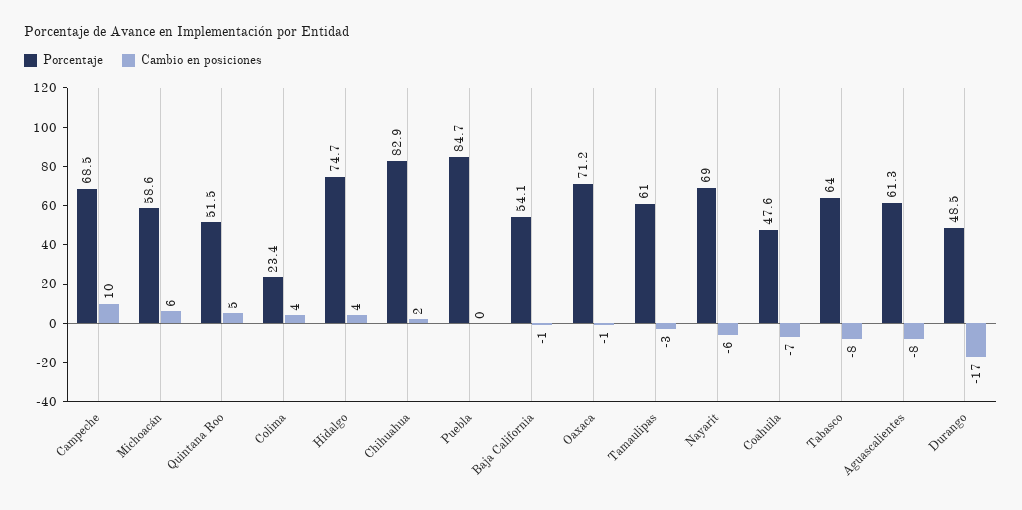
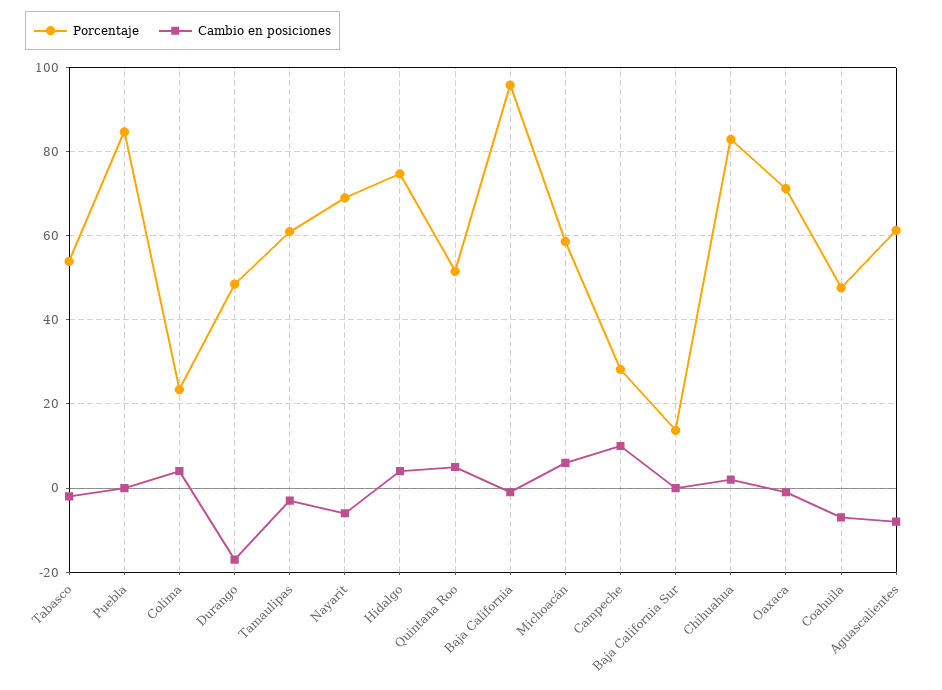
  {
    "Porcentaje": {
-     "Campeche": 68.5,
+     "Campeche": 28,
      "Michoacán": 58.6,
      "Quintana Roo": 51.5,
      "Colima": 23.4,
      "Hidalgo": 74.7,
      "Chihuahua": 82.9,
      "Puebla": 84.7,
-     "Baja California": 54.1,
+     "Baja California": 96,
      "Oaxaca": 71.2,
      "Tamaulipas": 61,
      "Nayarit": 69,
      "Coahuila": 47.6,
-     "Tabasco": 64,
+     "Tabasco": 54,
      "Aguascalientes": 61.3,
-     "Durango": 48.5
+     "Durango": 48.5,
+     "Baja California Sur": 14
    },
    "Cambio en posiciones": {
      "Campeche": 10,
      "Michoacán": 6,
      "Quintana Roo": 5,
      "Colima": 4,
      "Hidalgo": 4,
      "Chihuahua": 2,
      "Puebla": 0,
      "Baja California": -1,
      "Oaxaca": -1,
      "Tamaulipas": -3,
      "Nayarit": -6,
      "Coahuila": -7,
-     "Tabasco": -8,
+     "Tabasco": -2,
      "Aguascalientes": -8,
-     "Durango": -17
+     "Durango": -17,
+     "Baja California Sur": 0
    }
  }

